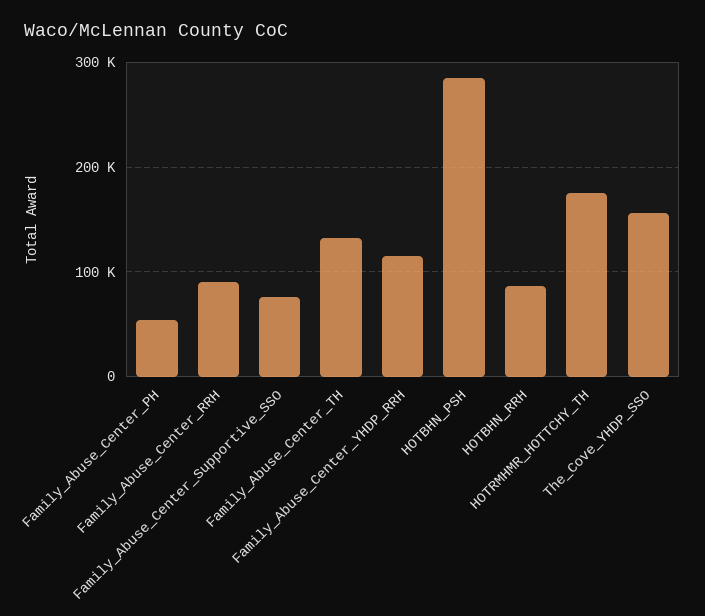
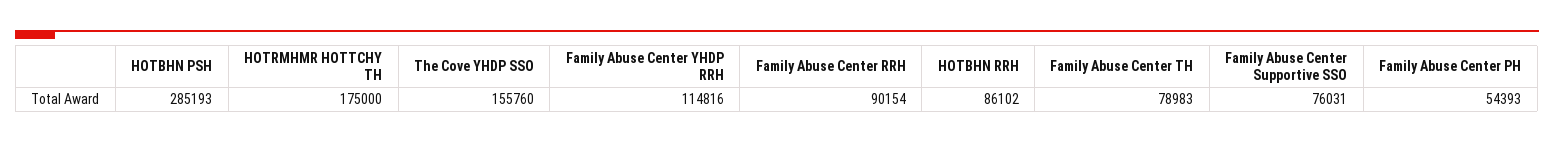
  {
    "Family_Abuse_Center_PH": 54393,
    "Family_Abuse_Center_RRH": 90154,
    "Family_Abuse_Center_Supportive_SSO": 76031,
-   "Family_Abuse_Center_TH": 130000,
+   "Family_Abuse_Center_TH": 78983,
    "Family_Abuse_Center_YHDP_RRH": 114816,
    "HOTBHN_PSH": 285193,
    "HOTBHN_RRH": 86102,
    "HOTRMHMR_HOTTCHY_TH": 175000,
    "The_Cove_YHDP_SSO": 155760
  }

